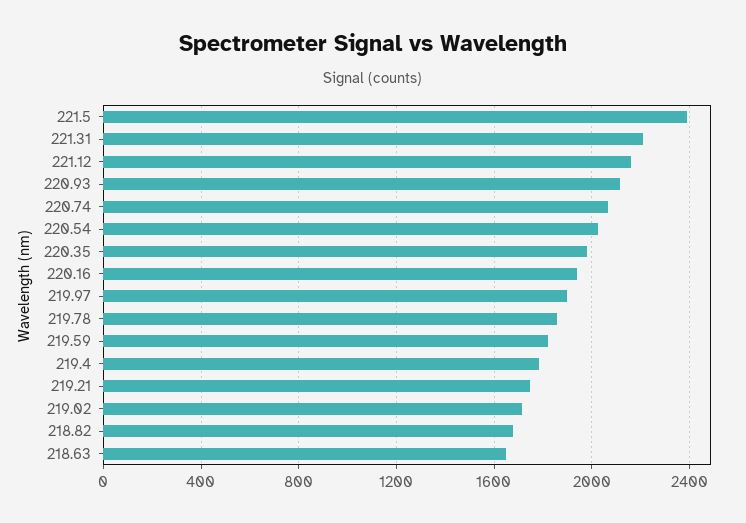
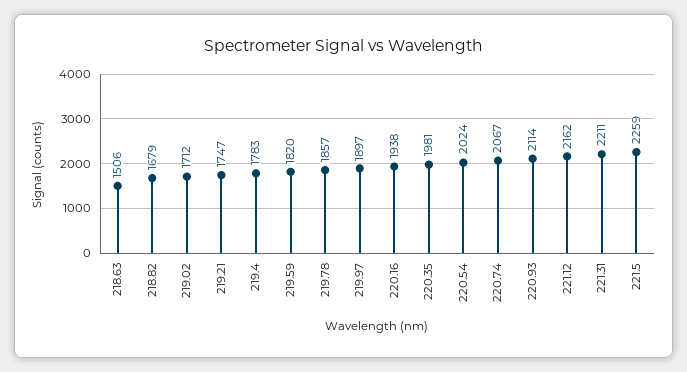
  {
-   "221.5": 2400,
+   "221.5": 2259,
    "221.31": 2211,
    "221.12": 2162,
    "220.93": 2114,
    "220.74": 2067,
    "220.54": 2024,
    "220.35": 1981,
    "220.16": 1938,
    "219.97": 1897,
    "219.78": 1857,
    "219.59": 1820,
    "219.4": 1783,
    "219.21": 1747,
    "219.02": 1712,
    "218.82": 1679,
-   "218.63": 1650
+   "218.63": 1506
  }

